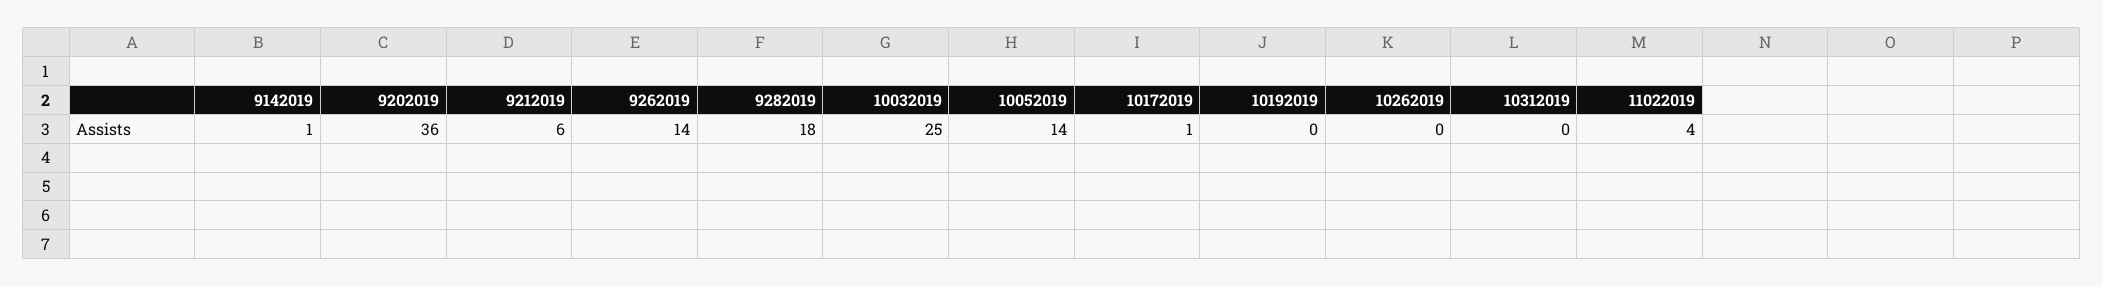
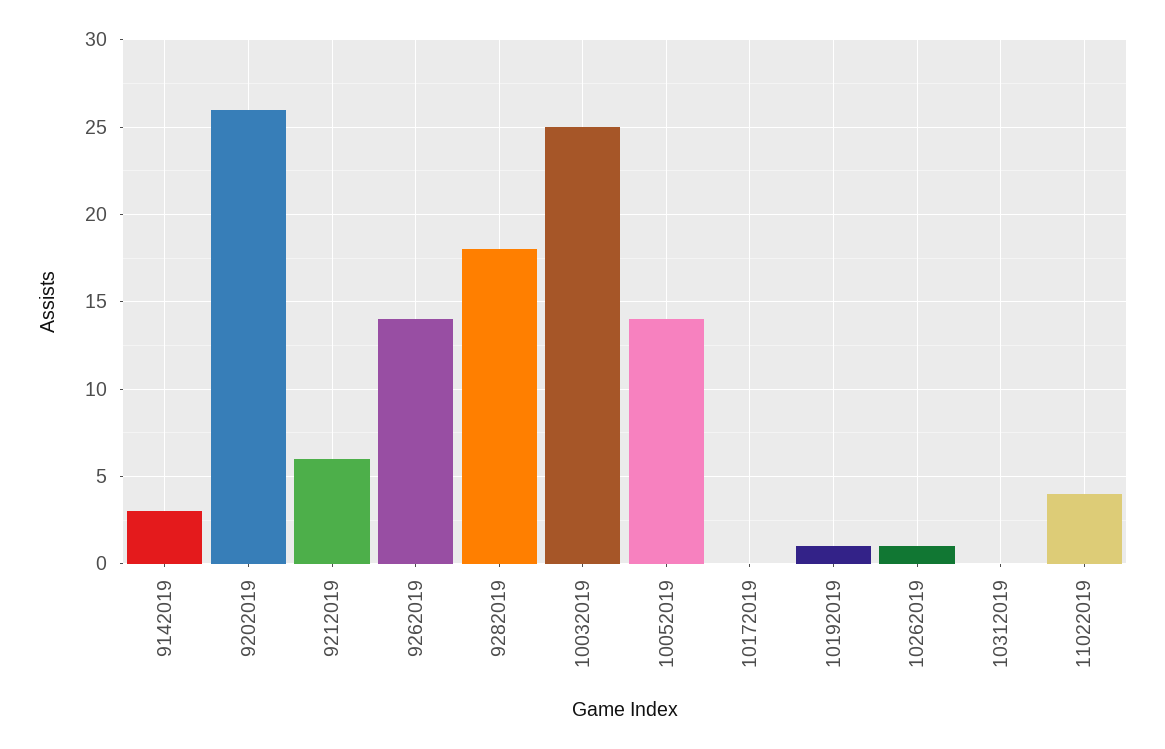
  {
-   "9142019": 1,
+   "9142019": 3,
-   "9202019": 36,
+   "9202019": 26,
    "9212019": 6,
    "9262019": 14,
    "9282019": 18,
    "10032019": 25,
    "10052019": 14,
-   "10172019": 1,
+   "10172019": 0,
-   "10192019": 0,
+   "10192019": 1,
-   "10262019": 0,
+   "10262019": 1,
    "10312019": 0,
    "11022019": 4
  }

